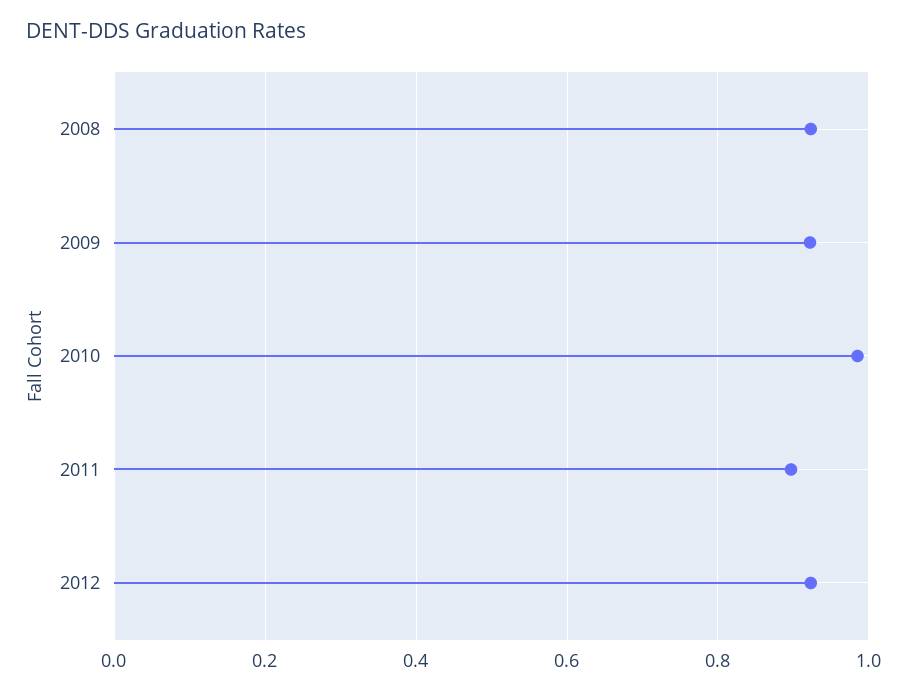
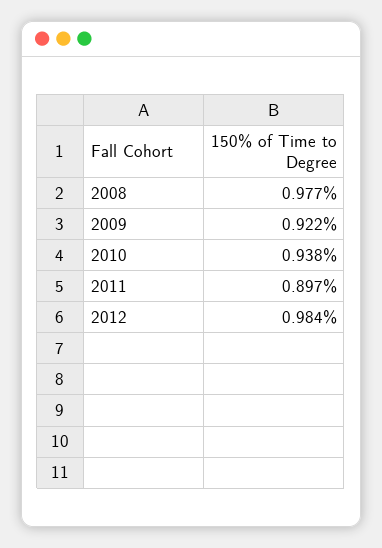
  {
-   "2008": 0.92,
+   "2008": 0.977,
    "2009": 0.922,
-   "2010": 0.98,
+   "2010": 0.938,
    "2011": 0.897,
-   "2012": 0.92
+   "2012": 0.984
  }

